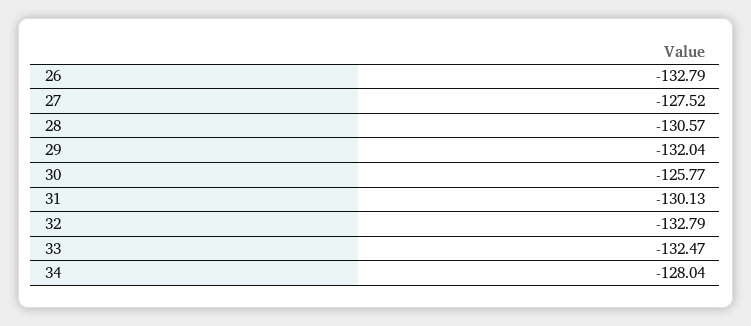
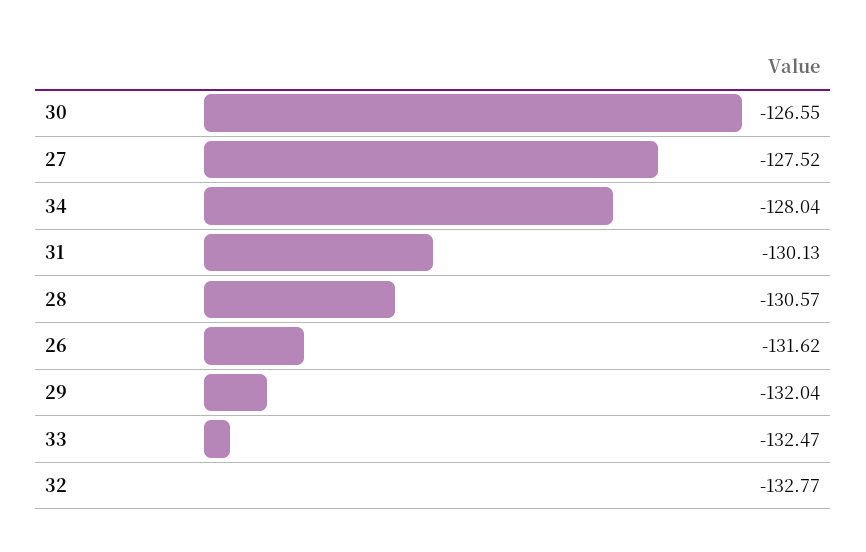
  {
-   "26": -132.79,
+   "26": -131.62,
    "27": -127.52,
    "28": -130.57,
    "29": -132.04,
-   "30": -125.77,
+   "30": -126.55,
    "31": -130.13,
-   "32": -132.79,
+   "32": -132.77,
    "33": -132.47,
    "34": -128.04
  }

